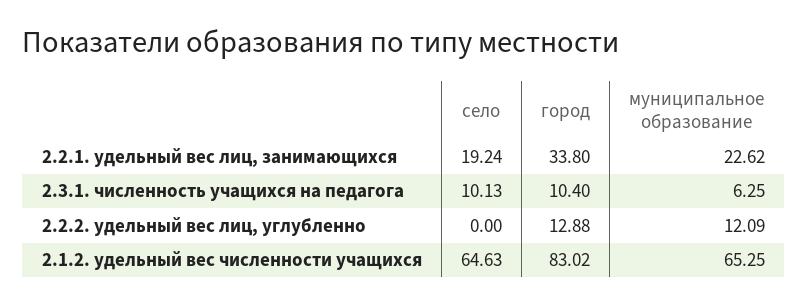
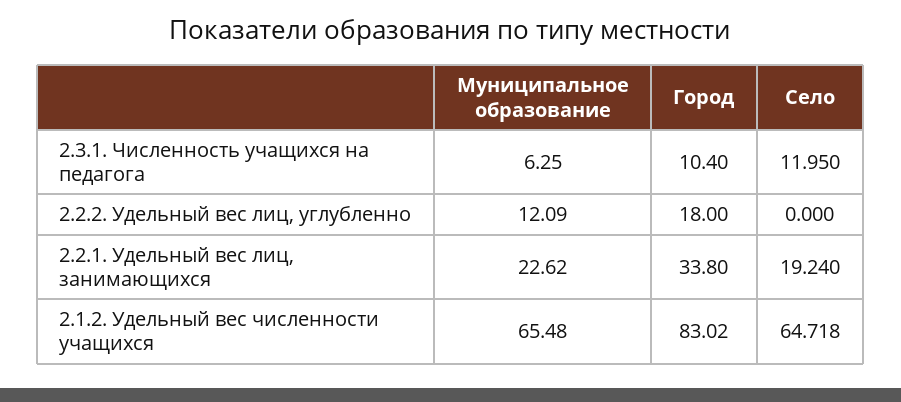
  {
    "село": {
      "2.2.1. удельный вес лиц, занимающихся": 19.24,
-     "2.3.1. численность учащихся на педагога": 10.13,
+     "2.3.1. численность учащихся на педагога": 11.95,
      "2.2.2. удельный вес лиц, углубленно": 0,
-     "2.1.2. удельный вес численности учащихся": 64.63
+     "2.1.2. удельный вес численности учащихся": 64.718
    },
    "город": {
      "2.2.1. удельный вес лиц, занимающихся": 33.8,
      "2.3.1. численность учащихся на педагога": 10.4,
-     "2.2.2. удельный вес лиц, углубленно": 12.88,
+     "2.2.2. удельный вес лиц, углубленно": 18,
      "2.1.2. удельный вес численности учащихся": 83.02
    },
    "муниципальное образование": {
      "2.2.1. удельный вес лиц, занимающихся": 22.62,
      "2.3.1. численность учащихся на педагога": 6.25,
      "2.2.2. удельный вес лиц, углубленно": 12.09,
-     "2.1.2. удельный вес численности учащихся": 65.25
+     "2.1.2. удельный вес численности учащихся": 65.48
    }
  }

